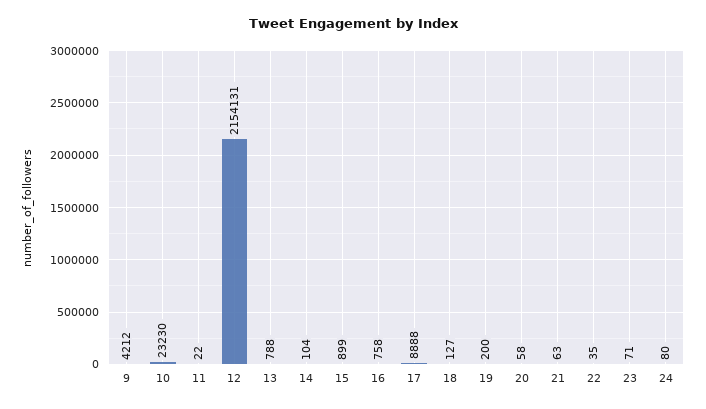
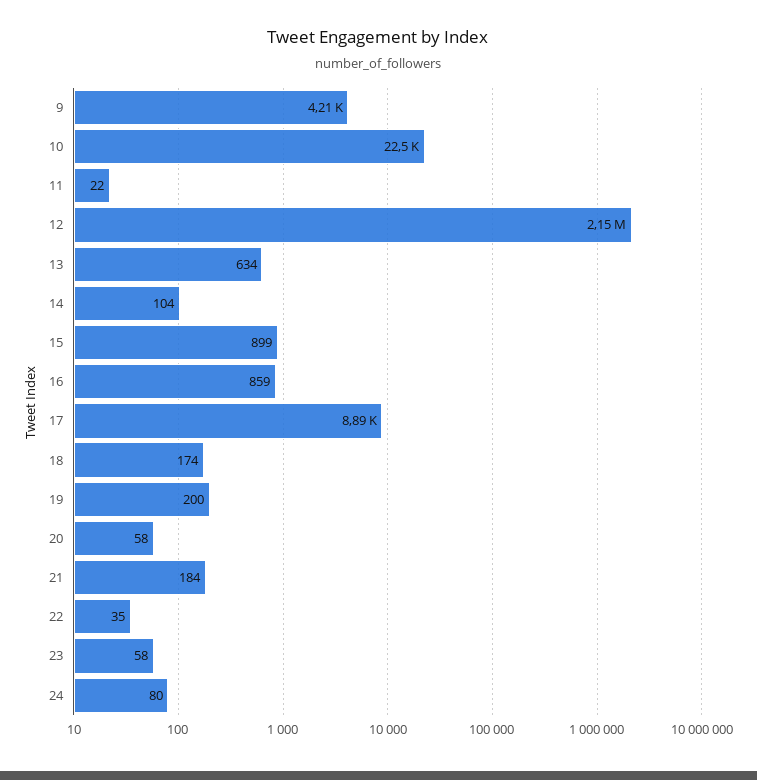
  {
    "9": 4212,
-   "10": 23230,
+   "10": 22500,
    "11": 22,
    "12": 2154131,
-   "13": 788,
+   "13": 634,
    "14": 104,
    "15": 899,
-   "16": 758,
+   "16": 859,
    "17": 8888,
-   "18": 127,
+   "18": 174,
    "19": 200,
    "20": 58,
-   "21": 63,
+   "21": 184,
    "22": 35,
-   "23": 71,
+   "23": 58,
    "24": 80
  }

